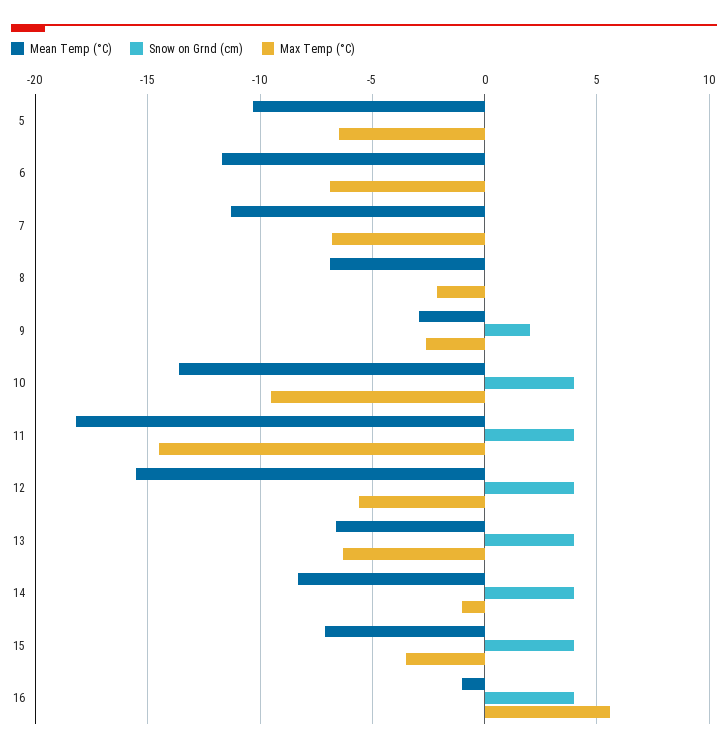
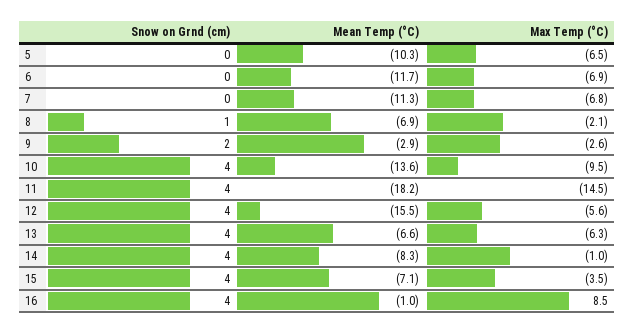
  {
    "Mean Temp (°C)": {
      "5": -10.3,
      "6": -11.7,
      "7": -11.3,
      "8": -6.9,
      "9": -2.9,
      "10": -13.6,
      "11": -18.2,
      "12": -15.5,
      "13": -6.6,
      "14": -8.3,
      "15": -7.1,
      "16": -1
    },
    "Snow on Grnd (cm)": {
      "5": 0,
      "6": 0,
      "7": 0,
-     "8": 0,
+     "8": 1,
      "9": 2,
      "10": 4,
      "11": 4,
      "12": 4,
      "13": 4,
      "14": 4,
      "15": 4,
      "16": 4
    },
    "Max Temp (°C)": {
      "5": -6.5,
      "6": -6.9,
      "7": -6.8,
      "8": -2.1,
      "9": -2.6,
      "10": -9.5,
      "11": -14.5,
      "12": -5.6,
      "13": -6.3,
      "14": -1,
      "15": -3.5,
-     "16": 5.5
+     "16": 8.5
    }
  }

